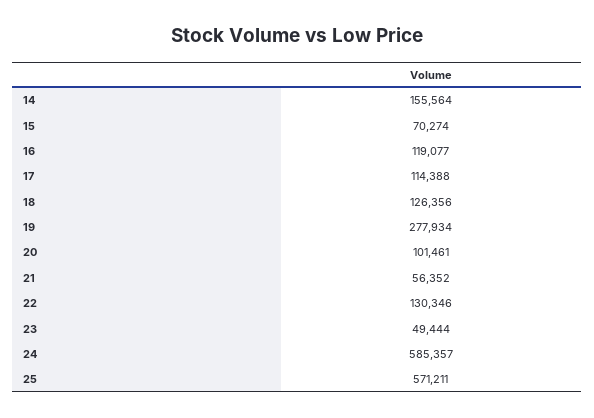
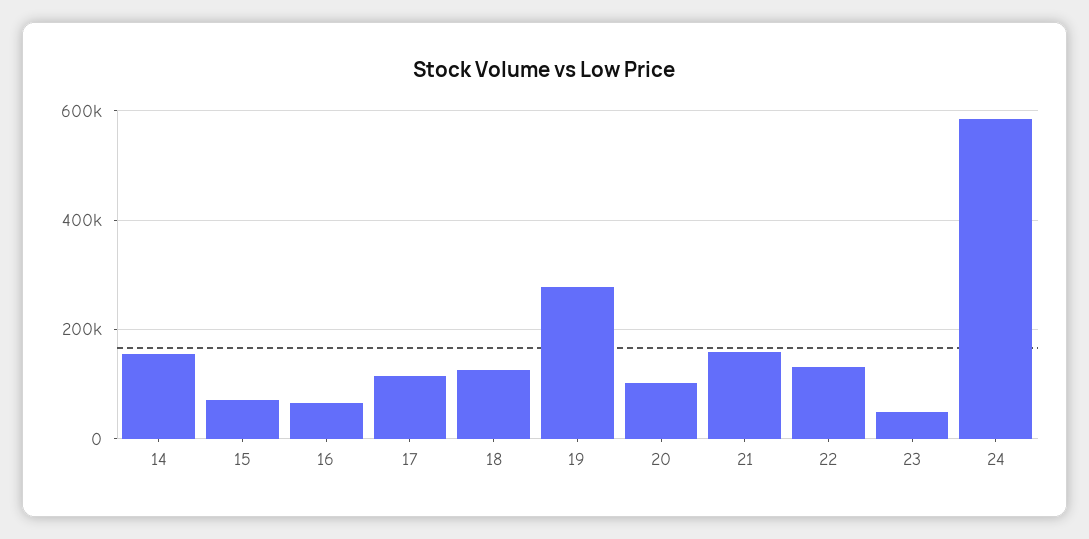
  {
    "14": 155564,
    "15": 70274,
-   "16": 119077,
+   "16": 60000,
    "17": 114388,
    "18": 126356,
    "19": 277934,
    "20": 101461,
-   "21": 56352,
+   "21": 160000,
    "22": 130346,
    "23": 49444,
-   "24": 585357,
+   "24": 585357
-   "25": 571211
  }

